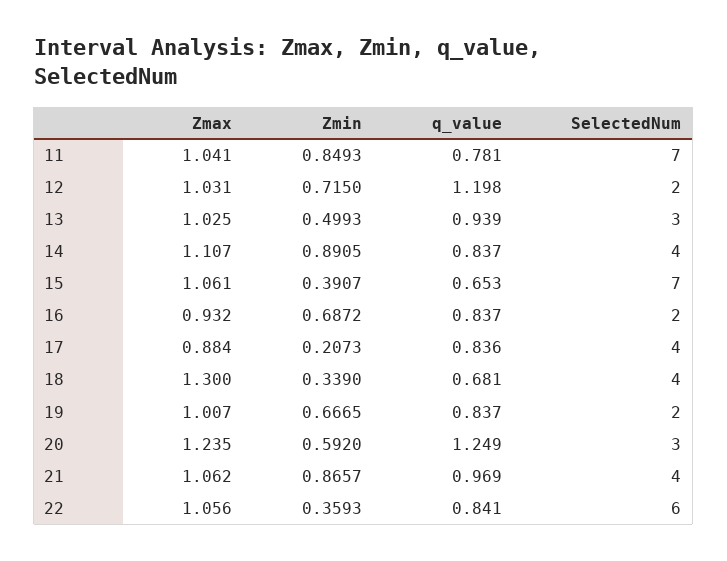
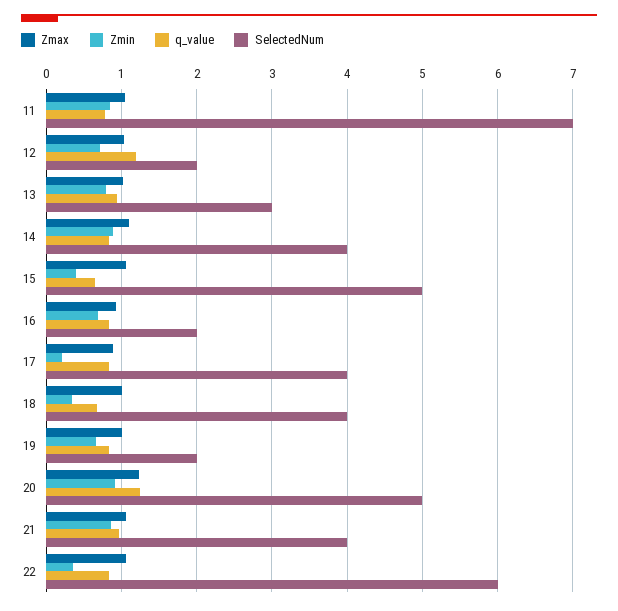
  {
    "Zmax": {
      "11": 1.041,
      "12": 1.031,
      "13": 1.025,
      "14": 1.107,
      "15": 1.061,
      "16": 0.932,
      "17": 0.884,
-     "18": 1.3,
+     "18": 1,
      "19": 1.007,
      "20": 1.235,
      "21": 1.062,
      "22": 1.056
    },
    "Zmin": {
      "11": 0.8493,
      "12": 0.715,
-     "13": 0.4993,
+     "13": 0.8,
      "14": 0.8905,
      "15": 0.3907,
      "16": 0.6872,
      "17": 0.2073,
      "18": 0.339,
      "19": 0.6665,
-     "20": 0.592,
+     "20": 0.9,
      "21": 0.8657,
      "22": 0.3593
    },
    "q_value": {
      "11": 0.781,
      "12": 1.198,
      "13": 0.939,
      "14": 0.837,
      "15": 0.653,
      "16": 0.837,
      "17": 0.836,
      "18": 0.681,
      "19": 0.837,
      "20": 1.249,
      "21": 0.969,
      "22": 0.841
    },
    "SelectedNum": {
      "11": 7,
      "12": 2,
      "13": 3,
      "14": 4,
-     "15": 7,
+     "15": 5,
      "16": 2,
      "17": 4,
      "18": 4,
      "19": 2,
-     "20": 3,
+     "20": 5,
      "21": 4,
      "22": 6
    }
  }

